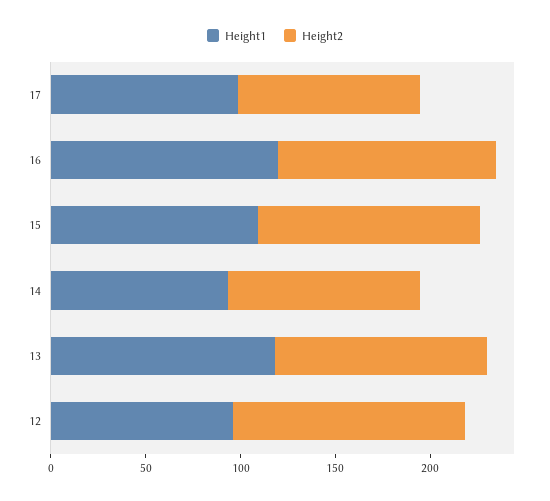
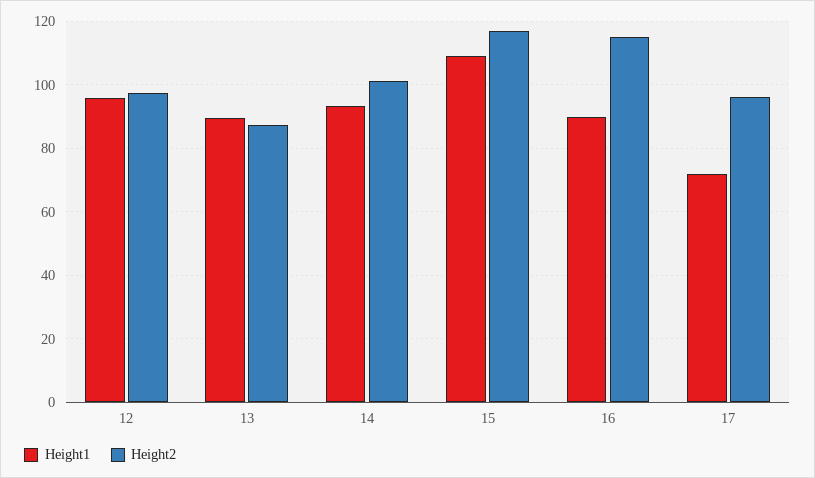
  {
    "Height1": {
-     "17": 100,
+     "17": 72,
-     "16": 120,
+     "16": 90,
      "15": 110,
      "14": 94,
-     "13": 120,
+     "13": 90,
      "12": 96
    },
    "Height2": {
      "17": 96,
      "16": 116,
      "15": 118,
      "14": 102,
-     "13": 110,
+     "13": 88,
-     "12": 120
+     "12": 98
    }
  }

